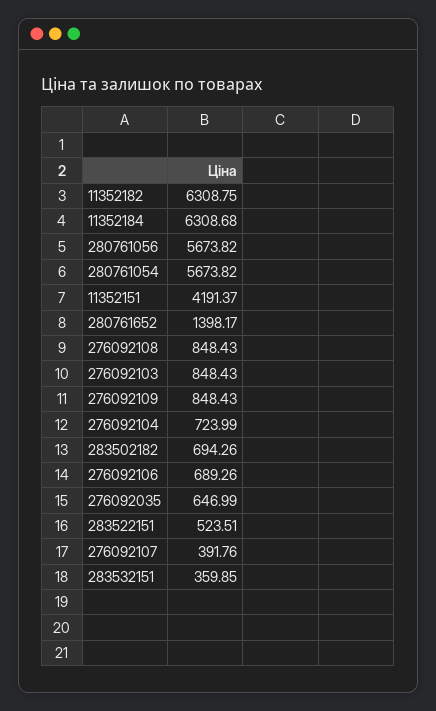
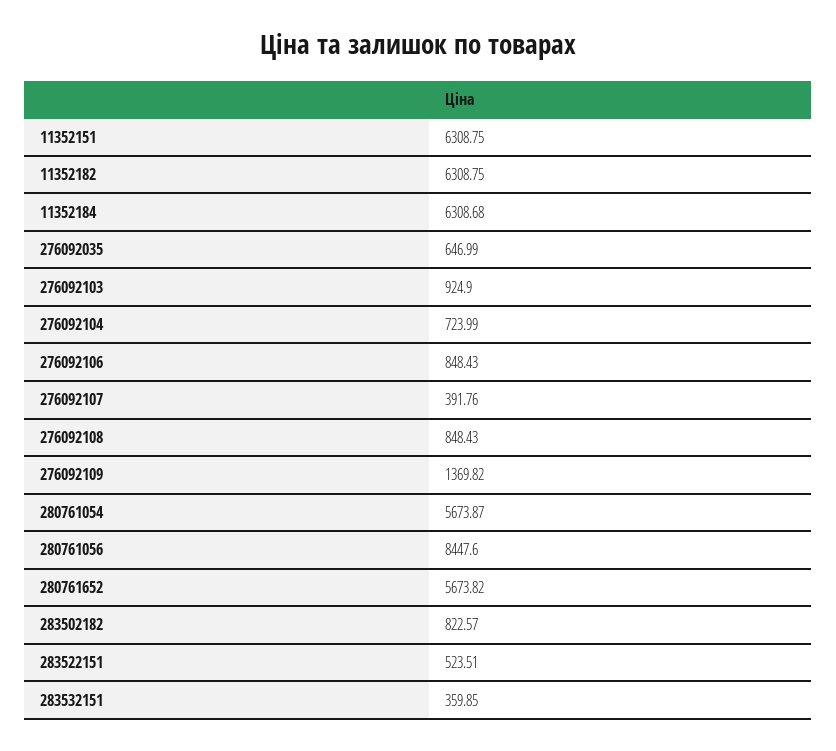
  {
    "11352182": 6308.75,
    "11352184": 6308.68,
-   "280761056": 5673.82,
+   "280761056": 8447.6,
-   "280761054": 5673.82,
+   "280761054": 5673.87,
-   "11352151": 4191.37,
+   "11352151": 6308.75,
-   "280761652": 1398.17,
+   "280761652": 5673.82,
    "276092108": 848.43,
-   "276092103": 848.43,
+   "276092103": 924.9,
-   "276092109": 848.43,
+   "276092109": 1369.82,
    "276092104": 723.99,
-   "283502182": 694.26,
+   "283502182": 822.57,
-   "276092106": 689.26,
+   "276092106": 848.43,
    "276092035": 646.99,
    "283522151": 523.51,
    "276092107": 391.76,
    "283532151": 359.85
  }

